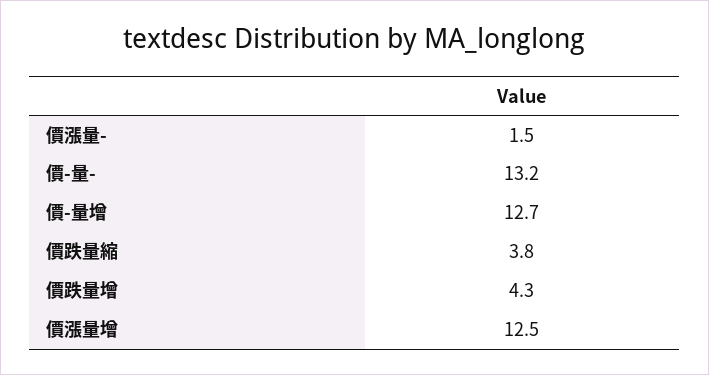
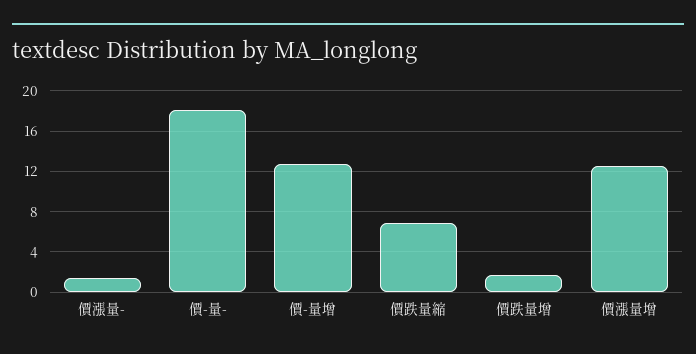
  {
    "價漲量-": 1.5,
-   "價-量-": 13.2,
+   "價-量-": 18,
    "價-量增": 12.7,
-   "價跌量縮": 3.8,
+   "價跌量縮": 7,
-   "價跌量增": 4.3,
+   "價跌量增": 2,
    "價漲量增": 12.5
  }

